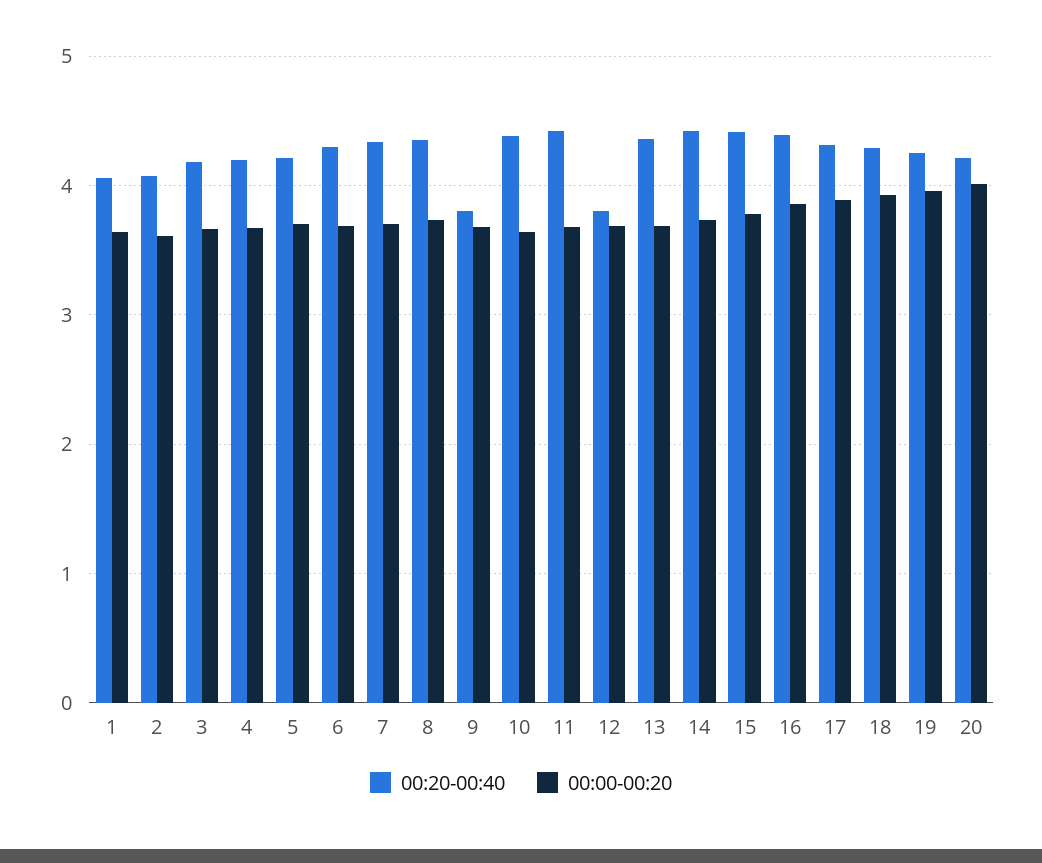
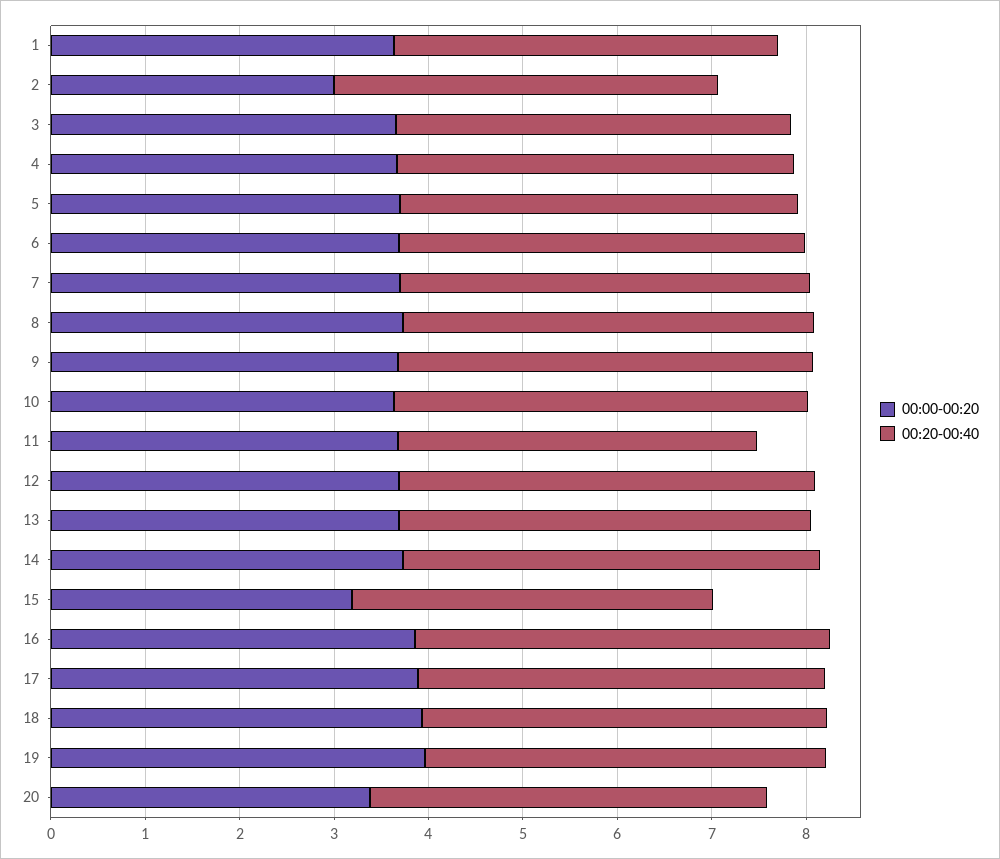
  {
    "00:20-00:40": {
      "1": 4.1,
      "2": 4.1,
      "3": 4.2,
      "4": 4.2,
      "5": 4.2,
      "6": 4.3,
      "7": 4.3,
      "8": 4.4,
-     "9": 3.8,
+     "9": 4.4,
      "10": 4.4,
-     "11": 4.4,
+     "11": 3.8,
-     "12": 3.8,
+     "12": 4.4,
      "13": 4.4,
      "14": 4.4,
-     "15": 4.4,
+     "15": 3.8,
      "16": 4.4,
      "17": 4.3,
      "18": 4.3,
      "19": 4.3,
      "20": 4.2
    },
    "00:00-00:20": {
      "1": 3.6,
-     "2": 3.6,
+     "2": 3,
      "3": 3.7,
      "4": 3.7,
      "5": 3.7,
      "6": 3.7,
      "7": 3.7,
      "8": 3.7,
      "9": 3.7,
      "10": 3.6,
      "11": 3.7,
      "12": 3.7,
      "13": 3.7,
      "14": 3.7,
-     "15": 3.8,
+     "15": 3.2,
      "16": 3.9,
      "17": 3.9,
      "18": 3.9,
      "19": 4,
-     "20": 4
+     "20": 3.4
    }
  }

